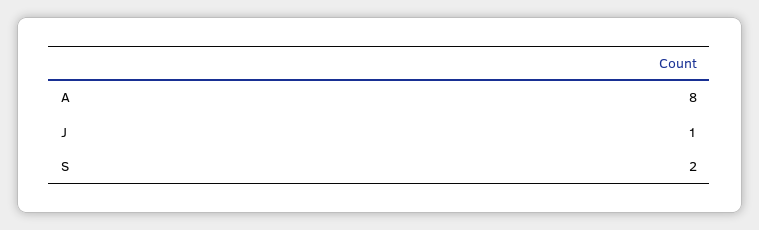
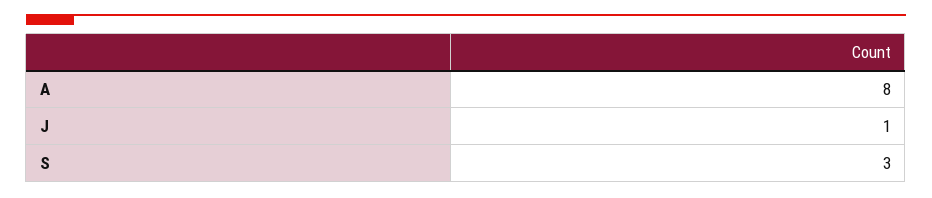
  {
    "A": 8,
    "J": 1,
-   "S": 2
+   "S": 3
  }

